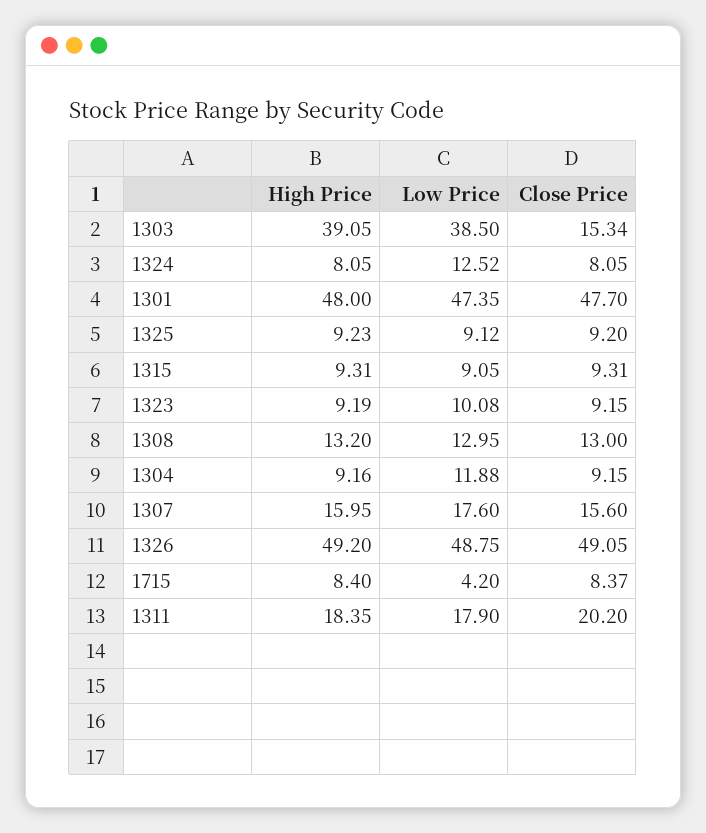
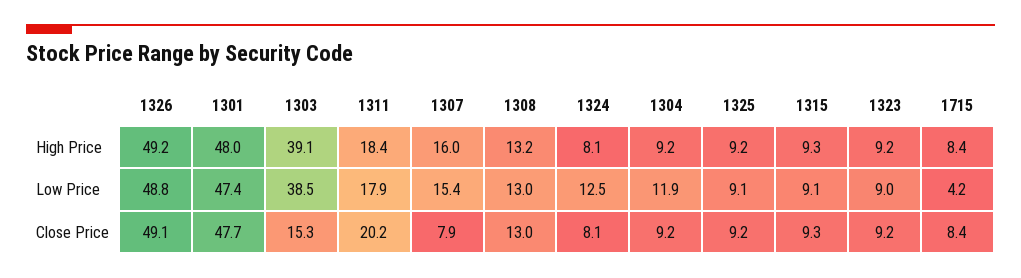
  {
    "High Price": {
      "1303": 39.05,
      "1324": 8.05,
      "1301": 48,
      "1325": 9.23,
      "1315": 9.31,
      "1323": 9.19,
      "1308": 13.2,
      "1304": 9.16,
      "1307": 15.95,
      "1326": 49.2,
      "1715": 8.4,
      "1311": 18.35
    },
    "Low Price": {
      "1303": 38.5,
      "1324": 12.52,
      "1301": 47.35,
      "1325": 9.12,
      "1315": 9.05,
-     "1323": 10.08,
+     "1323": 9,
      "1308": 12.95,
      "1304": 11.88,
-     "1307": 17.6,
+     "1307": 15.4,
      "1326": 48.75,
      "1715": 4.2,
      "1311": 17.9
    },
    "Close Price": {
      "1303": 15.34,
      "1324": 8.05,
      "1301": 47.7,
      "1325": 9.2,
      "1315": 9.31,
      "1323": 9.15,
      "1308": 13,
      "1304": 9.15,
-     "1307": 15.6,
+     "1307": 7.9,
      "1326": 49.05,
      "1715": 8.37,
      "1311": 20.2
    }
  }

